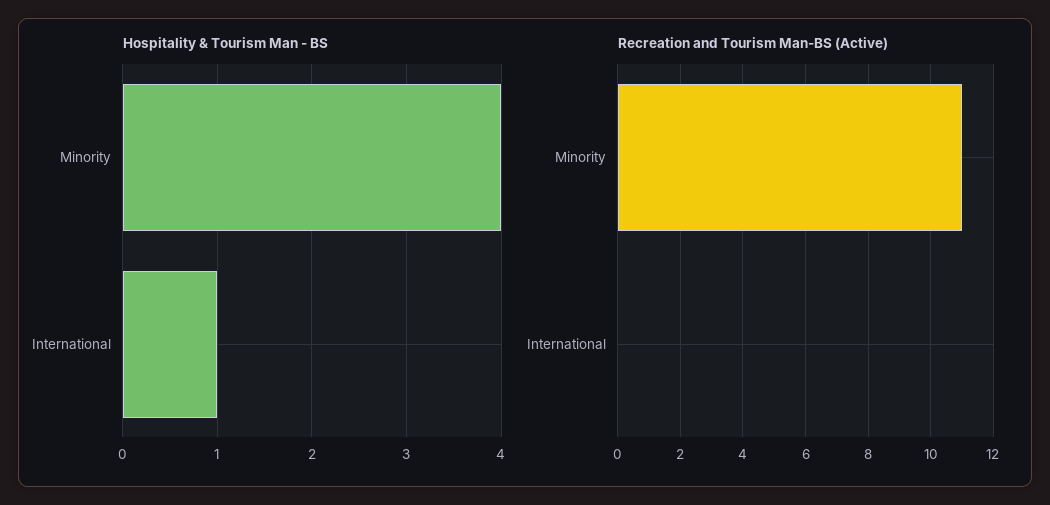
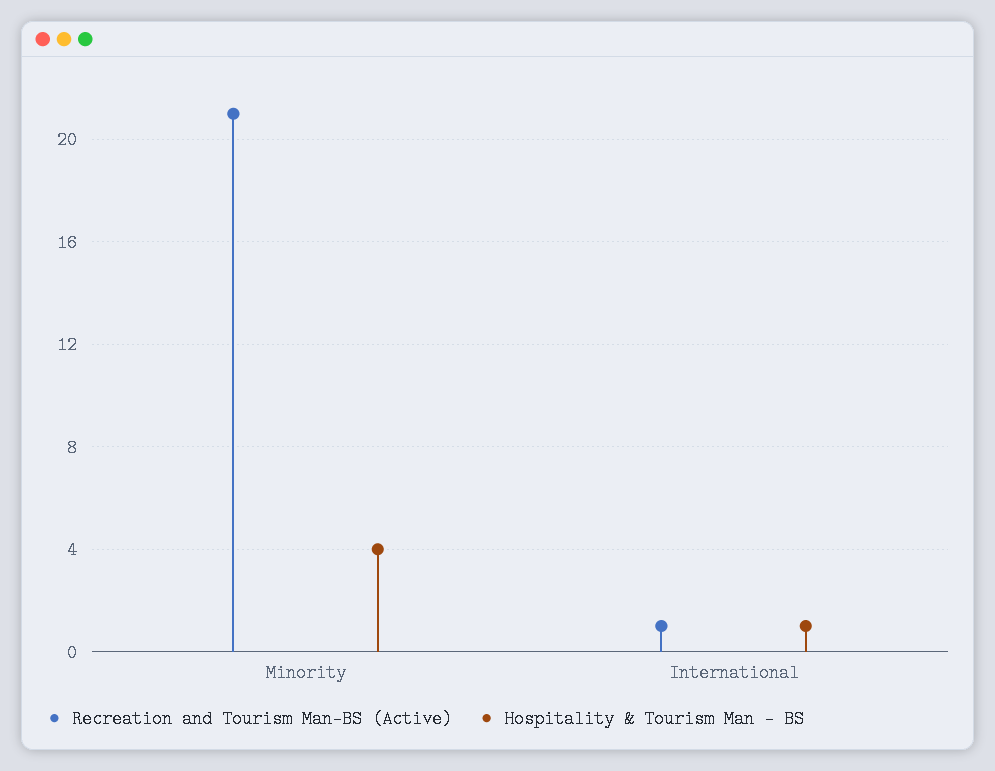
  {
    "Hospitality & Tourism Man - BS": {
      "Minority": 4,
      "International": 1
    },
    "Recreation and Tourism Man-BS (Active)": {
-     "Minority": 11,
+     "Minority": 21,
-     "International": 0
+     "International": 1
    }
  }

